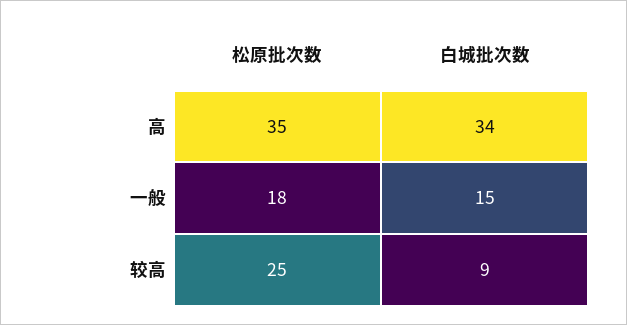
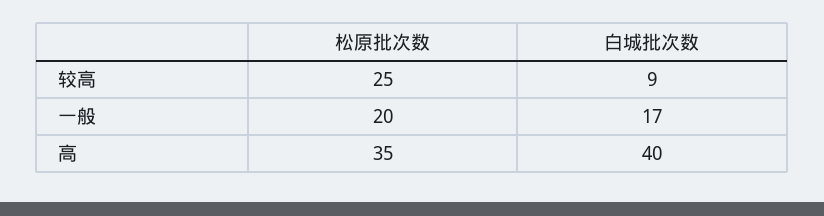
  {
    "松原批次数": {
      "高": 35,
-     "一般": 18,
+     "一般": 20,
      "较高": 25
    },
    "白城批次数": {
-     "高": 34,
+     "高": 40,
-     "一般": 15,
+     "一般": 17,
      "较高": 9
    }
  }

